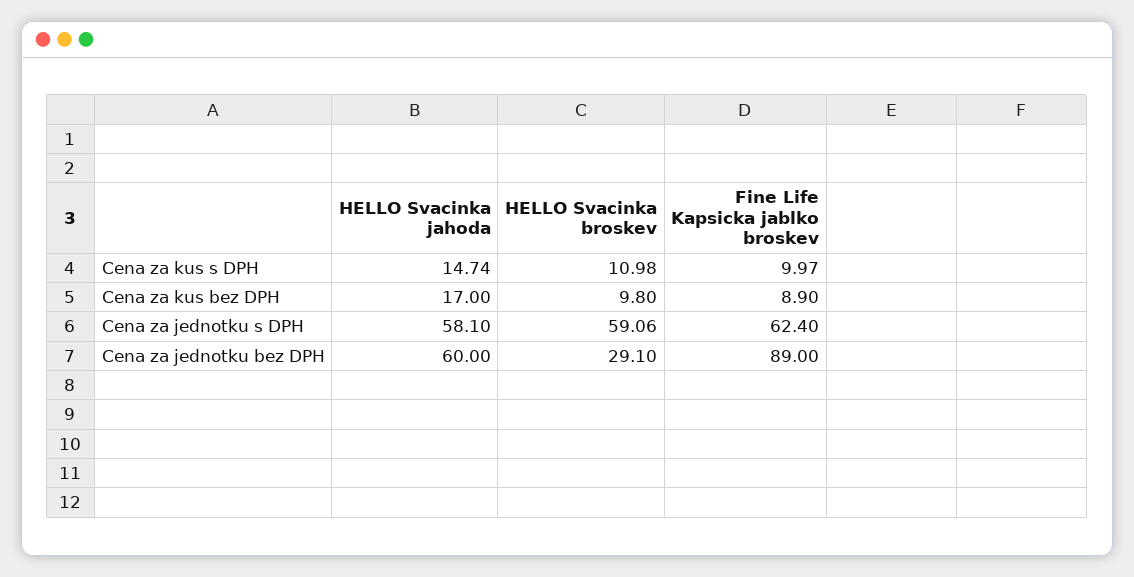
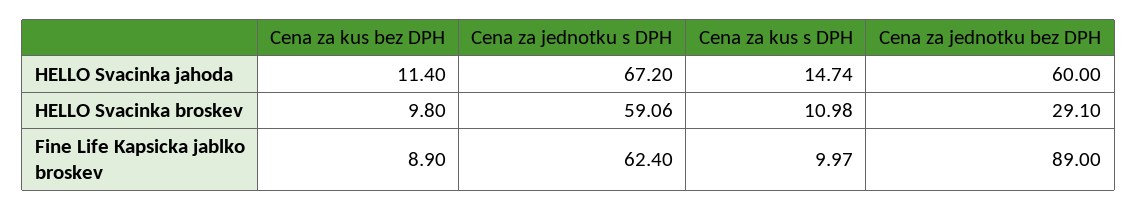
  {
    "HELLO Svacinka jahoda": {
      "Cena za kus s DPH": 14.74,
-     "Cena za kus bez DPH": 17,
+     "Cena za kus bez DPH": 11.4,
-     "Cena za jednotku s DPH": 58.1,
+     "Cena za jednotku s DPH": 67.2,
      "Cena za jednotku bez DPH": 60
    },
    "HELLO Svacinka broskev": {
      "Cena za kus s DPH": 10.98,
      "Cena za kus bez DPH": 9.8,
      "Cena za jednotku s DPH": 59.06,
      "Cena za jednotku bez DPH": 29.1
    },
    "Fine Life Kapsicka jablko broskev": {
      "Cena za kus s DPH": 9.97,
      "Cena za kus bez DPH": 8.9,
      "Cena za jednotku s DPH": 62.4,
      "Cena za jednotku bez DPH": 89
    }
  }

